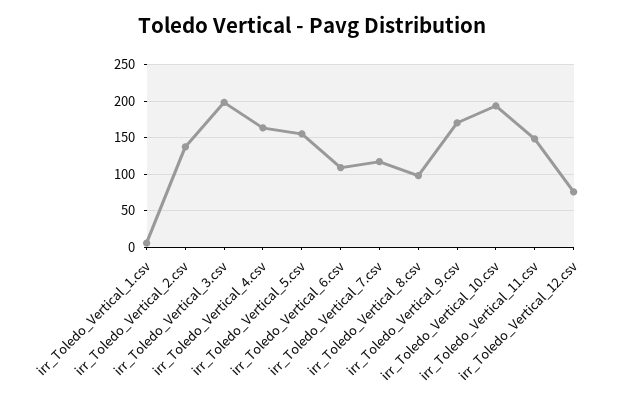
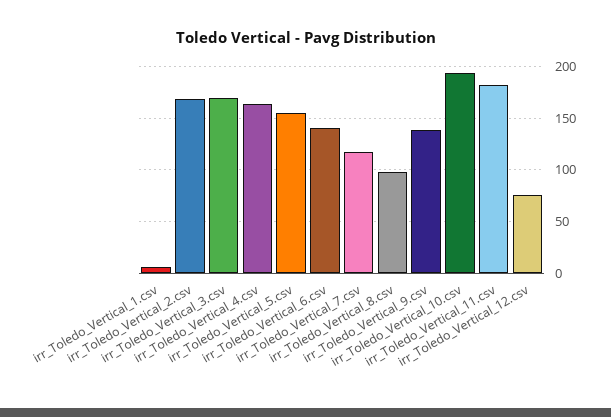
  {
    "irr_Toledo_Vertical_1.csv": 10,
-   "irr_Toledo_Vertical_2.csv": 140,
+   "irr_Toledo_Vertical_2.csv": 170,
-   "irr_Toledo_Vertical_3.csv": 200,
+   "irr_Toledo_Vertical_3.csv": 170,
    "irr_Toledo_Vertical_4.csv": 160,
    "irr_Toledo_Vertical_5.csv": 160,
-   "irr_Toledo_Vertical_6.csv": 110,
+   "irr_Toledo_Vertical_6.csv": 140,
    "irr_Toledo_Vertical_7.csv": 120,
    "irr_Toledo_Vertical_8.csv": 100,
-   "irr_Toledo_Vertical_9.csv": 170,
+   "irr_Toledo_Vertical_9.csv": 140,
    "irr_Toledo_Vertical_10.csv": 190,
-   "irr_Toledo_Vertical_11.csv": 150,
+   "irr_Toledo_Vertical_11.csv": 180,
    "irr_Toledo_Vertical_12.csv": 80
  }

